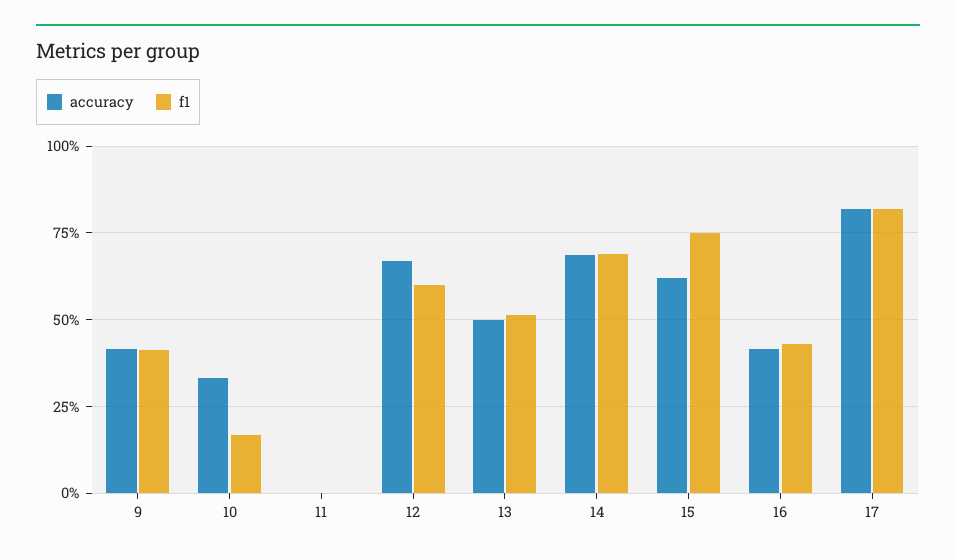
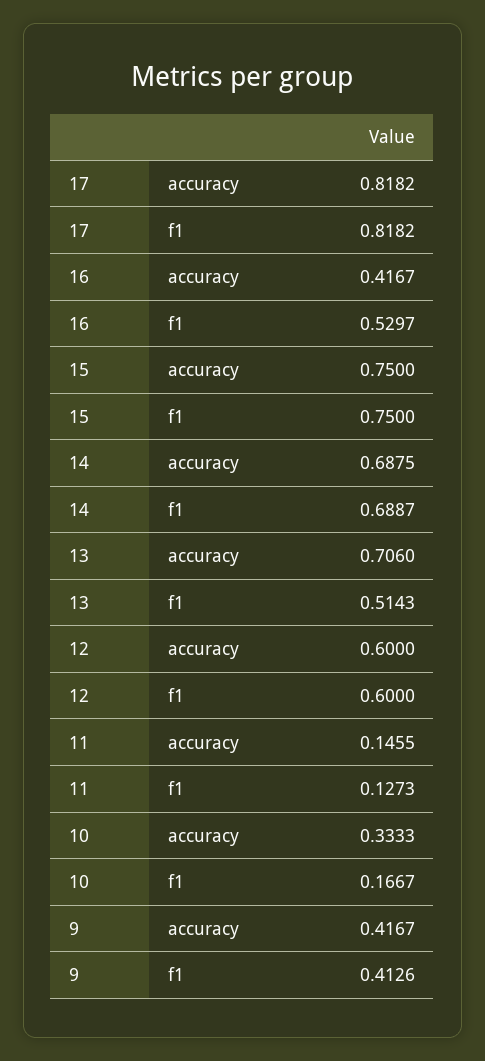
  {
    "accuracy": {
      "9": 0.4167,
      "10": 0.3333,
-     "11": 0,
+     "11": 0.1455,
-     "12": 0.675,
+     "12": 0.6,
-     "13": 0.5,
+     "13": 0.706,
      "14": 0.6875,
-     "15": 0.625,
+     "15": 0.75,
      "16": 0.4167,
      "17": 0.8182
    },
    "f1": {
      "9": 0.4126,
      "10": 0.1667,
-     "11": 0,
+     "11": 0.1273,
      "12": 0.6,
      "13": 0.5143,
      "14": 0.6887,
      "15": 0.75,
-     "16": 0.425,
+     "16": 0.5297,
      "17": 0.8182
    }
  }

